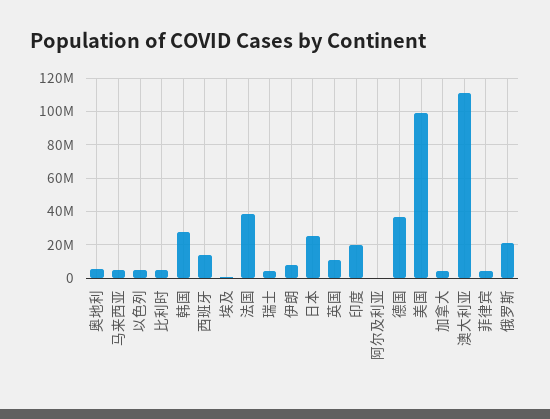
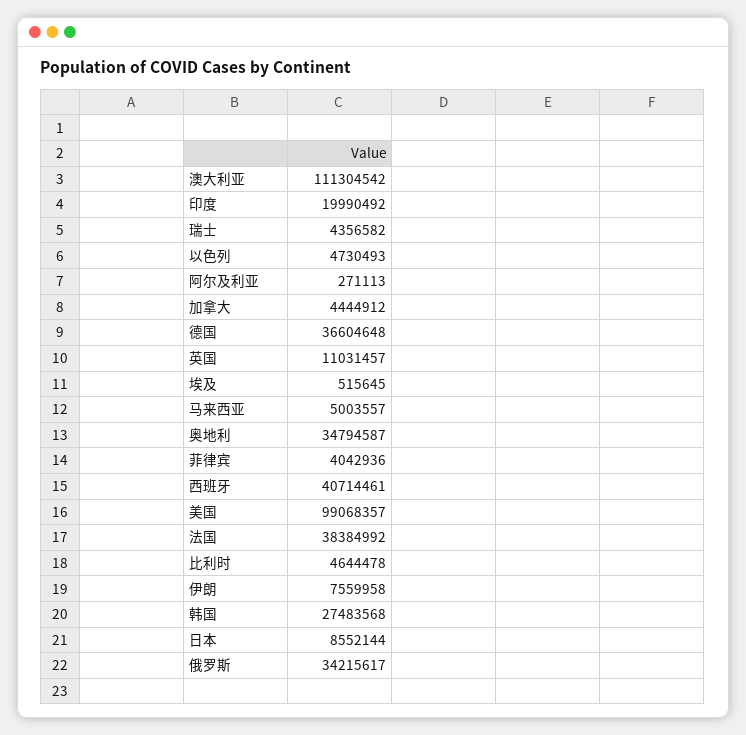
  {
-   "奥地利": 5000000,
+   "奥地利": 34794587,
    "马来西亚": 5003557,
    "以色列": 4730493,
    "比利时": 4644478,
    "韩国": 27483568,
-   "西班牙": 15000000,
+   "西班牙": 40714461,
    "埃及": 515645,
    "法国": 38384992,
    "瑞士": 4356582,
    "伊朗": 7559958,
-   "日本": 25000000,
+   "日本": 8552144,
    "英国": 11031457,
    "印度": 19990492,
    "阿尔及利亚": 271113,
    "德国": 36604648,
    "美国": 99068357,
    "加拿大": 4444912,
    "澳大利亚": 111304542,
    "菲律宾": 4042936,
-   "俄罗斯": 20000000
+   "俄罗斯": 34215617
  }

